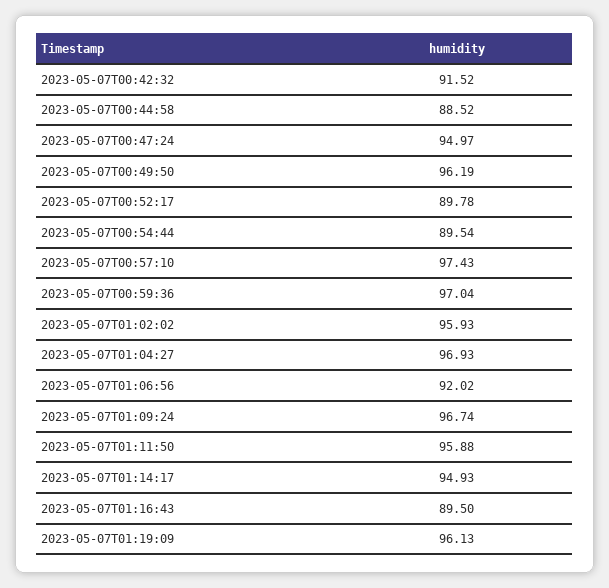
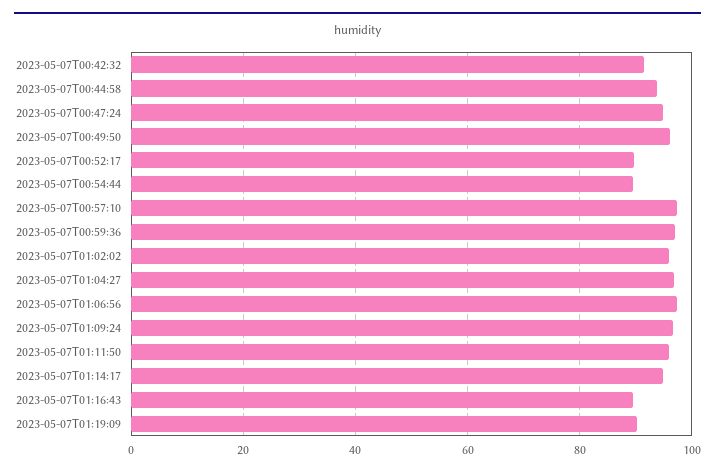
  {
    "2023-05-07T00:42:32": 91.52,
-   "2023-05-07T00:44:58": 88.52,
+   "2023-05-07T00:44:58": 94,
    "2023-05-07T00:47:24": 94.97,
    "2023-05-07T00:49:50": 96.19,
    "2023-05-07T00:52:17": 89.78,
    "2023-05-07T00:54:44": 89.54,
    "2023-05-07T00:57:10": 97.43,
    "2023-05-07T00:59:36": 97.04,
    "2023-05-07T01:02:02": 95.93,
    "2023-05-07T01:04:27": 96.93,
-   "2023-05-07T01:06:56": 92.02,
+   "2023-05-07T01:06:56": 98,
    "2023-05-07T01:09:24": 96.74,
    "2023-05-07T01:11:50": 95.88,
    "2023-05-07T01:14:17": 94.93,
    "2023-05-07T01:16:43": 89.5,
-   "2023-05-07T01:19:09": 96.13
+   "2023-05-07T01:19:09": 90
  }

